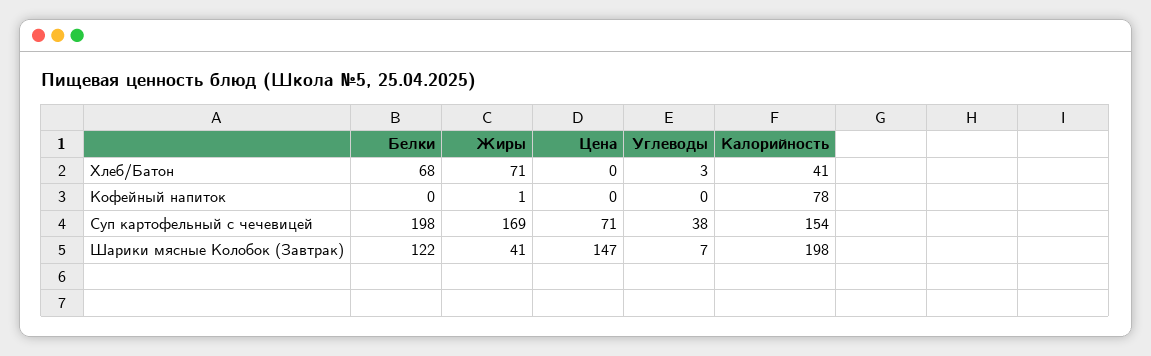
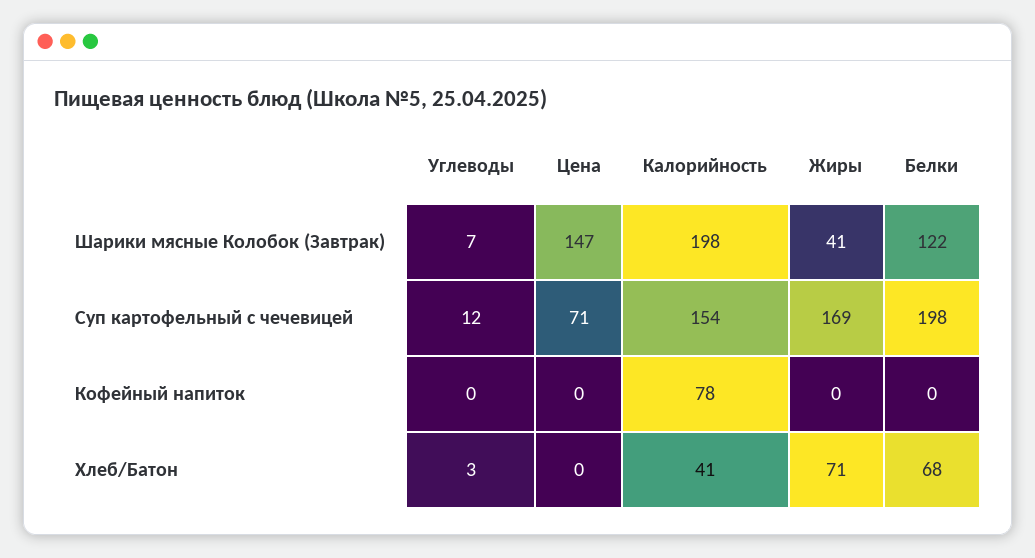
  {
    "Белки": {
      "Хлеб/Батон": 68,
      "Кофейный напиток": 0,
      "Суп картофельный с чечевицей": 198,
      "Шарики мясные Колобок (Завтрак)": 122
    },
    "Жиры": {
      "Хлеб/Батон": 71,
-     "Кофейный напиток": 1,
+     "Кофейный напиток": 0,
      "Суп картофельный с чечевицей": 169,
      "Шарики мясные Колобок (Завтрак)": 41
    },
    "Цена": {
      "Хлеб/Батон": 0,
      "Кофейный напиток": 0,
      "Суп картофельный с чечевицей": 71,
      "Шарики мясные Колобок (Завтрак)": 147
    },
    "Углеводы": {
      "Хлеб/Батон": 3,
      "Кофейный напиток": 0,
-     "Суп картофельный с чечевицей": 38,
+     "Суп картофельный с чечевицей": 12,
      "Шарики мясные Колобок (Завтрак)": 7
    },
    "Калорийность": {
      "Хлеб/Батон": 41,
      "Кофейный напиток": 78,
      "Суп картофельный с чечевицей": 154,
      "Шарики мясные Колобок (Завтрак)": 198
    }
  }

